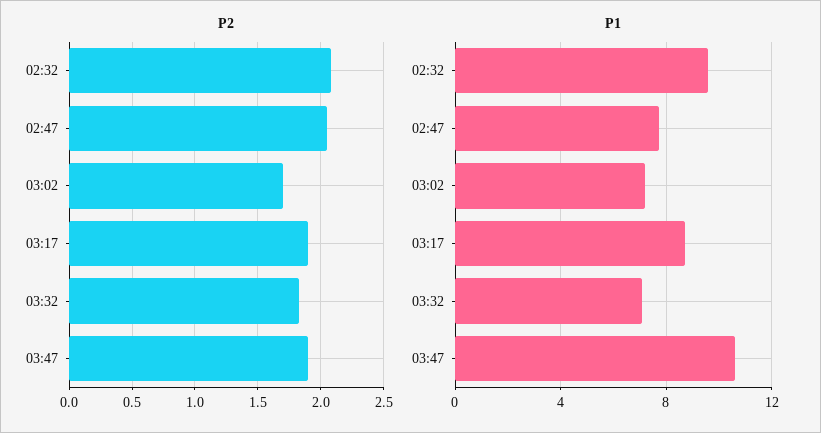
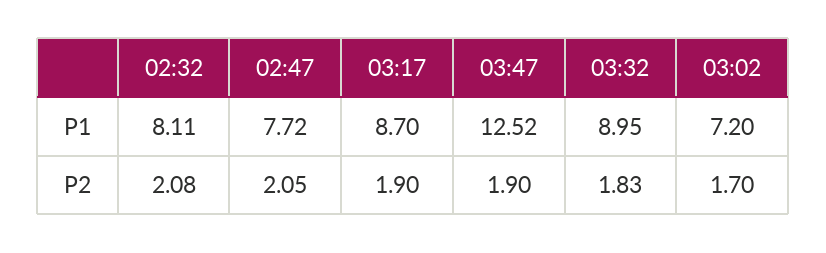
  {
    "P2": {
      "02:32": 2.08,
      "02:47": 2.05,
      "03:02": 1.7,
      "03:17": 1.9,
      "03:32": 1.83,
      "03:47": 1.9
    },
    "P1": {
-     "02:32": 9.5,
+     "02:32": 8.11,
      "02:47": 7.72,
      "03:02": 7.2,
      "03:17": 8.7,
-     "03:32": 7,
+     "03:32": 8.95,
-     "03:47": 10.5
+     "03:47": 12.52
    }
  }

